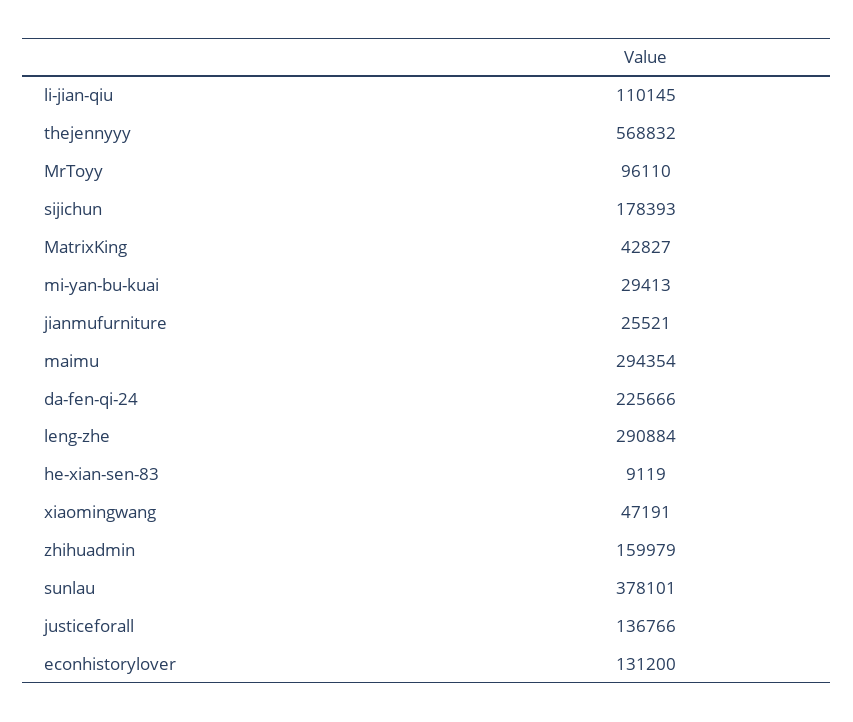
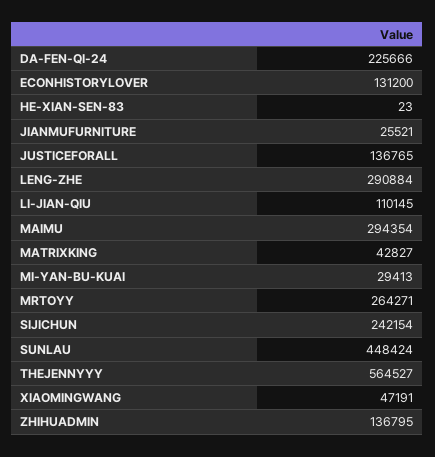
  {
    "li-jian-qiu": 110145,
-   "thejennyyy": 568832,
+   "thejennyyy": 564527,
-   "MrToyy": 96110,
+   "MrToyy": 264271,
-   "sijichun": 178393,
+   "sijichun": 242154,
    "MatrixKing": 42827,
    "mi-yan-bu-kuai": 29413,
    "jianmufurniture": 25521,
    "maimu": 294354,
    "da-fen-qi-24": 225666,
    "leng-zhe": 290884,
-   "he-xian-sen-83": 9119,
+   "he-xian-sen-83": 23,
    "xiaomingwang": 47191,
-   "zhihuadmin": 159979,
+   "zhihuadmin": 136795,
-   "sunlau": 378101,
+   "sunlau": 448424,
-   "justiceforall": 136766,
+   "justiceforall": 136765,
    "econhistorylover": 131200
  }

